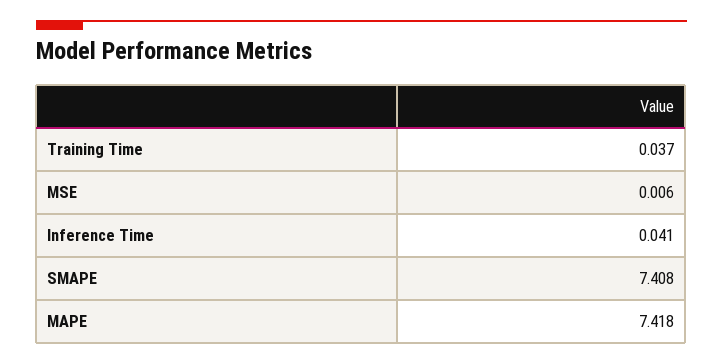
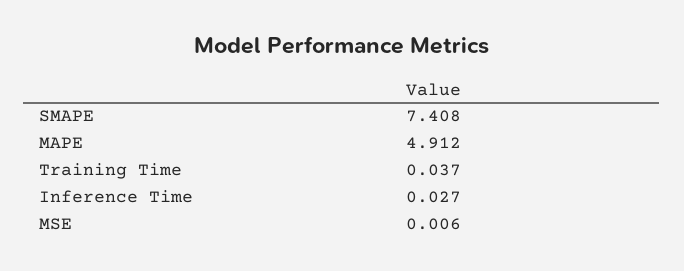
  {
    "Training Time": 0.037,
    "MSE": 0.006,
-   "Inference Time": 0.041,
+   "Inference Time": 0.027,
    "SMAPE": 7.408,
-   "MAPE": 7.418
+   "MAPE": 4.912
  }

